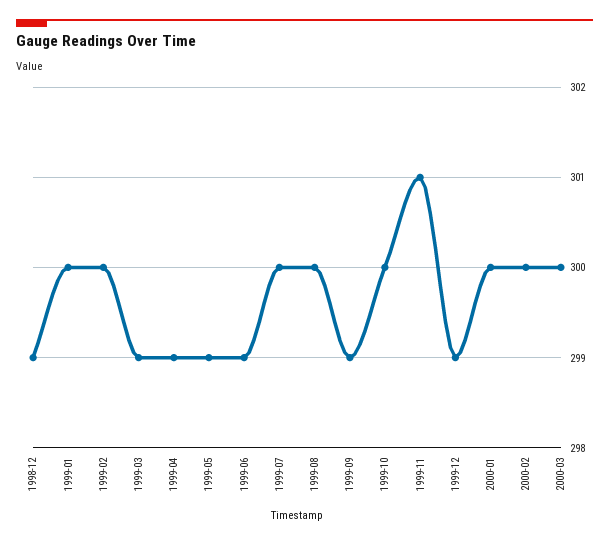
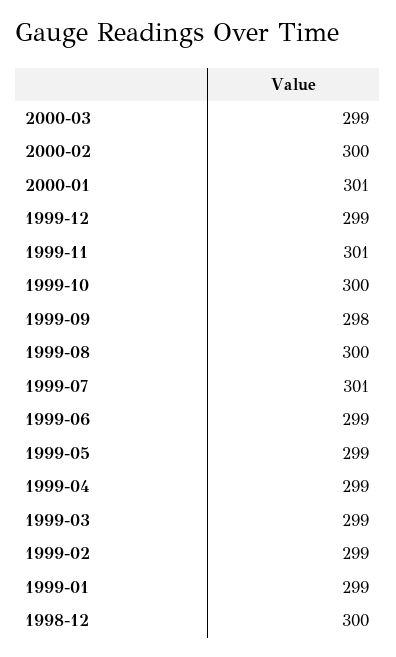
  {
-   "1998-12": 299,
+   "1998-12": 300,
-   "1999-01": 300,
+   "1999-01": 299,
-   "1999-02": 300,
+   "1999-02": 299,
    "1999-03": 299,
    "1999-04": 299,
    "1999-05": 299,
    "1999-06": 299,
-   "1999-07": 300,
+   "1999-07": 301,
    "1999-08": 300,
-   "1999-09": 299,
+   "1999-09": 298,
    "1999-10": 300,
    "1999-11": 301,
    "1999-12": 299,
-   "2000-01": 300,
+   "2000-01": 301,
    "2000-02": 300,
-   "2000-03": 300
+   "2000-03": 299
  }

